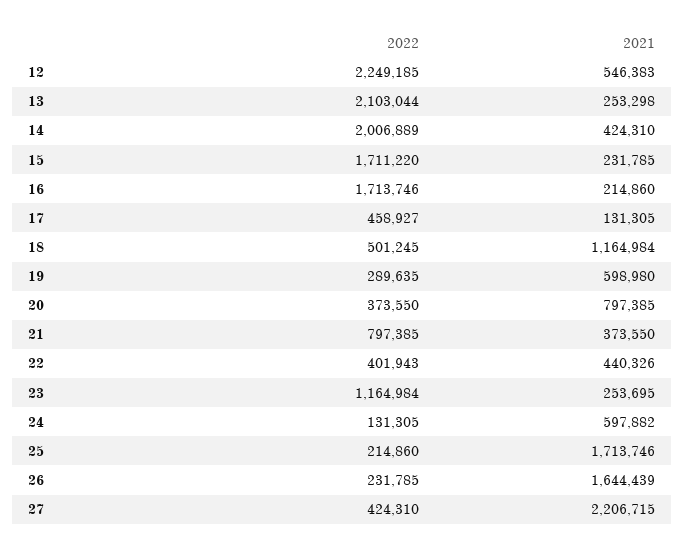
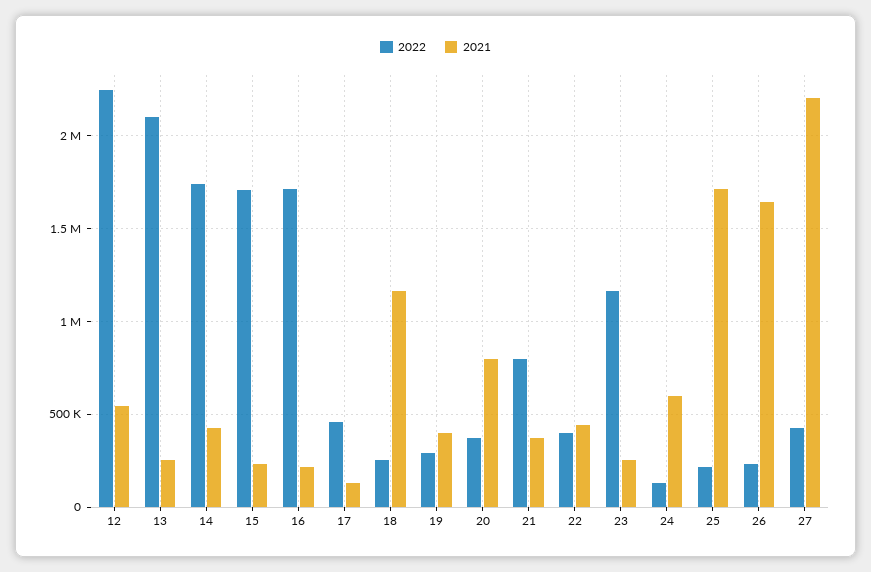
  {
    "2022": {
      "12": 2249185,
      "13": 2103044,
-     "14": 2006889,
+     "14": 1750000,
      "15": 1711220,
      "16": 1713746,
      "17": 458927,
-     "18": 501245,
+     "18": 250000,
      "19": 289635,
      "20": 373550,
      "21": 797385,
      "22": 401943,
      "23": 1164984,
      "24": 131305,
      "25": 214860,
      "26": 231785,
      "27": 424310
    },
    "2021": {
      "12": 546383,
      "13": 253298,
      "14": 424310,
      "15": 231785,
      "16": 214860,
      "17": 131305,
      "18": 1164984,
-     "19": 598980,
+     "19": 400000,
      "20": 797385,
      "21": 373550,
      "22": 440326,
      "23": 253695,
      "24": 597882,
      "25": 1713746,
      "26": 1644439,
      "27": 2206715
    }
  }

